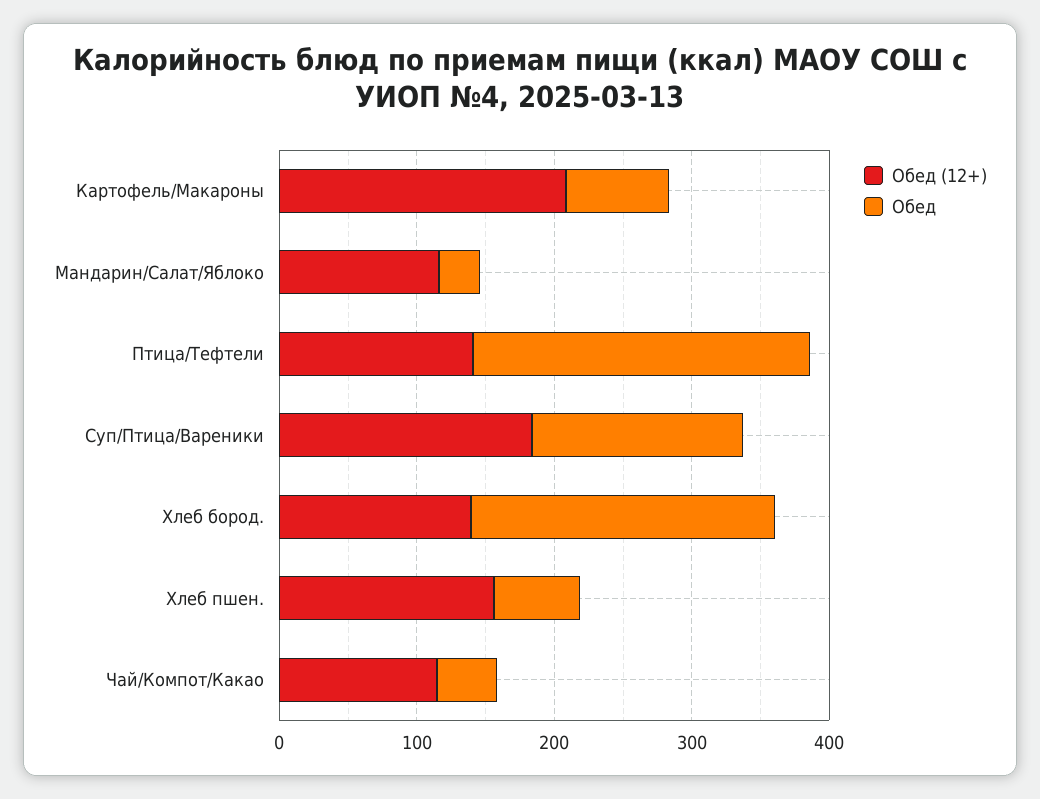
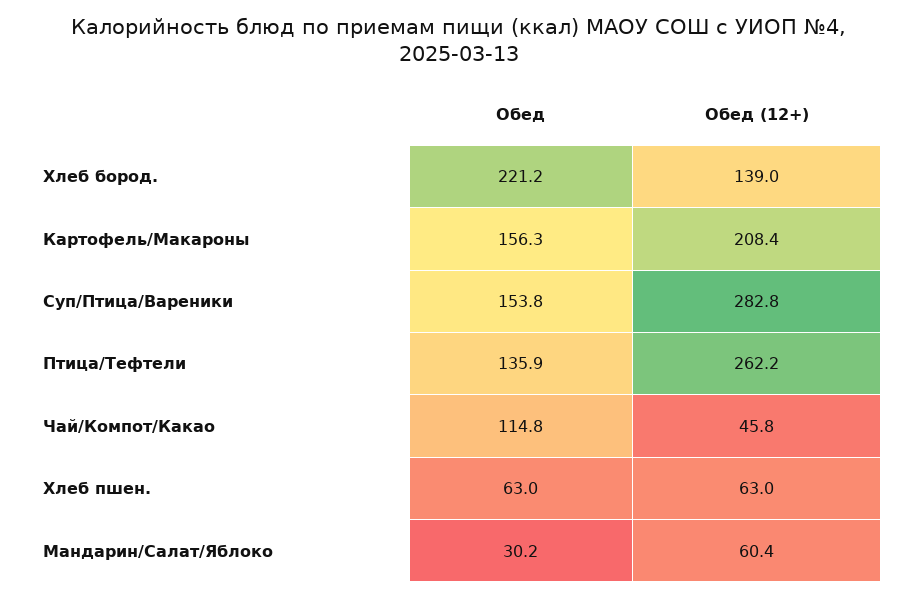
  {
    "Обед (12+)": {
      "Картофель/Макароны": 208.4,
-     "Мандарин/Салат/Яблоко": 120,
+     "Мандарин/Салат/Яблоко": 60.4,
-     "Птица/Тефтели": 140,
+     "Птица/Тефтели": 262.2,
-     "Суп/Птица/Вареники": 180,
+     "Суп/Птица/Вареники": 282.8,
      "Хлеб бород.": 139,
-     "Хлеб пшен.": 160,
+     "Хлеб пшен.": 63,
-     "Чай/Компот/Какао": 120
+     "Чай/Компот/Какао": 45.8
    },
    "Обед": {
-     "Картофель/Макароны": 80,
+     "Картофель/Макароны": 156.3,
      "Мандарин/Салат/Яблоко": 30.2,
-     "Птица/Тефтели": 240,
+     "Птица/Тефтели": 135.9,
      "Суп/Птица/Вареники": 153.8,
      "Хлеб бород.": 221.2,
      "Хлеб пшен.": 63,
-     "Чай/Компот/Какао": 40
+     "Чай/Компот/Какао": 114.8
    }
  }

